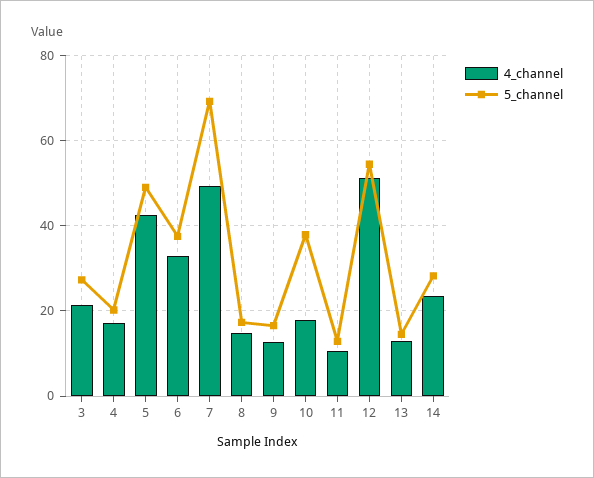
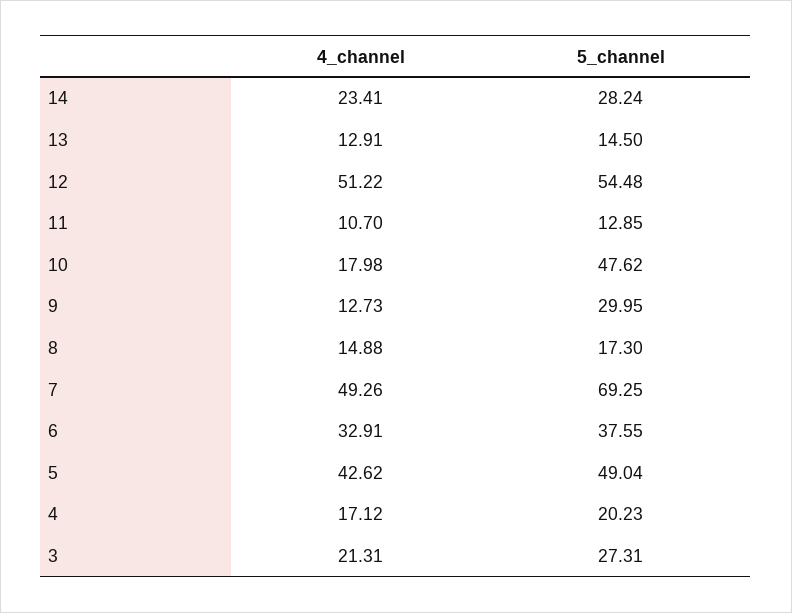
  {
    "4_channel": {
      "3": 21.31,
      "4": 17.12,
      "5": 42.62,
      "6": 32.91,
      "7": 49.26,
      "8": 14.88,
      "9": 12.73,
      "10": 17.98,
      "11": 10.7,
      "12": 51.22,
      "13": 12.91,
      "14": 23.41
    },
    "5_channel": {
      "3": 27.31,
      "4": 20.23,
      "5": 49.04,
      "6": 37.55,
      "7": 69.25,
      "8": 17.3,
-     "9": 16,
+     "9": 29.95,
-     "10": 38,
+     "10": 47.62,
      "11": 12.85,
      "12": 54.48,
      "13": 14.5,
      "14": 28.24
    }
  }

